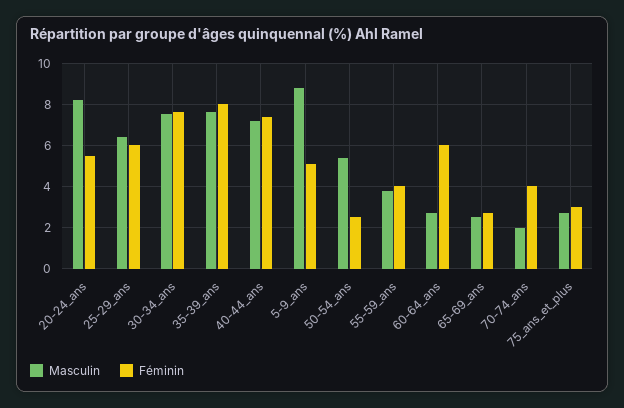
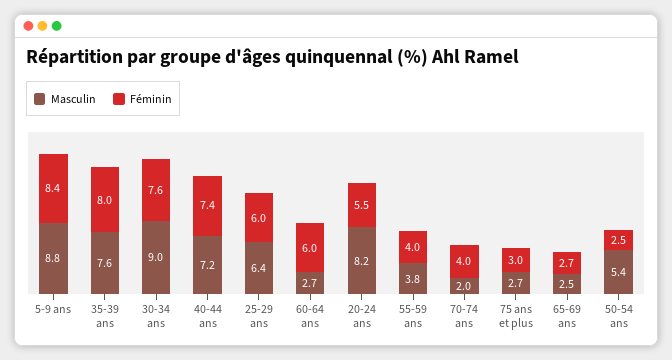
  {
    "Masculin": {
      "20-24_ans": 8.2,
      "25-29_ans": 6.4,
-     "30-34_ans": 7.5,
+     "30-34_ans": 9,
      "35-39_ans": 7.6,
      "40-44_ans": 7.2,
      "5-9_ans": 8.8,
      "50-54_ans": 5.4,
      "55-59_ans": 3.8,
      "60-64_ans": 2.7,
      "65-69_ans": 2.5,
      "70-74_ans": 2,
      "75_ans_et_plus": 2.7
    },
    "Féminin": {
      "20-24_ans": 5.5,
      "25-29_ans": 6,
      "30-34_ans": 7.6,
      "35-39_ans": 8,
      "40-44_ans": 7.4,
-     "5-9_ans": 5,
+     "5-9_ans": 8.4,
      "50-54_ans": 2.5,
      "55-59_ans": 4,
      "60-64_ans": 6,
      "65-69_ans": 2.7,
      "70-74_ans": 4,
      "75_ans_et_plus": 3
    }
  }

